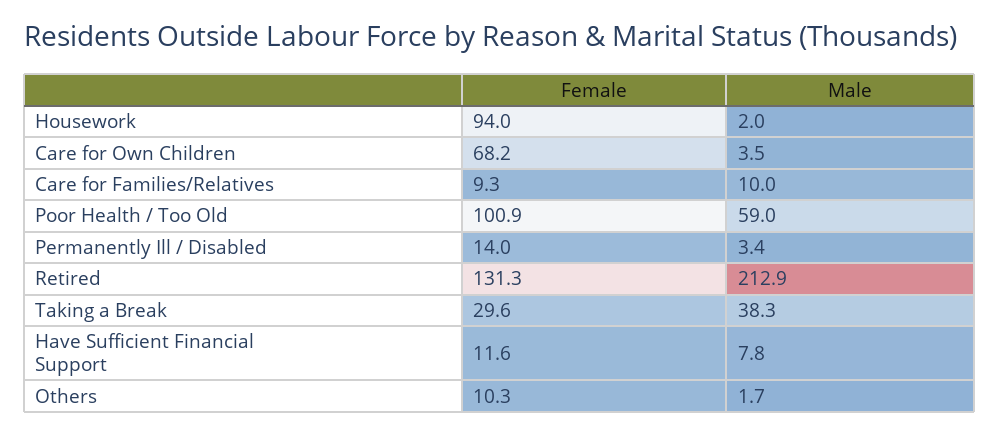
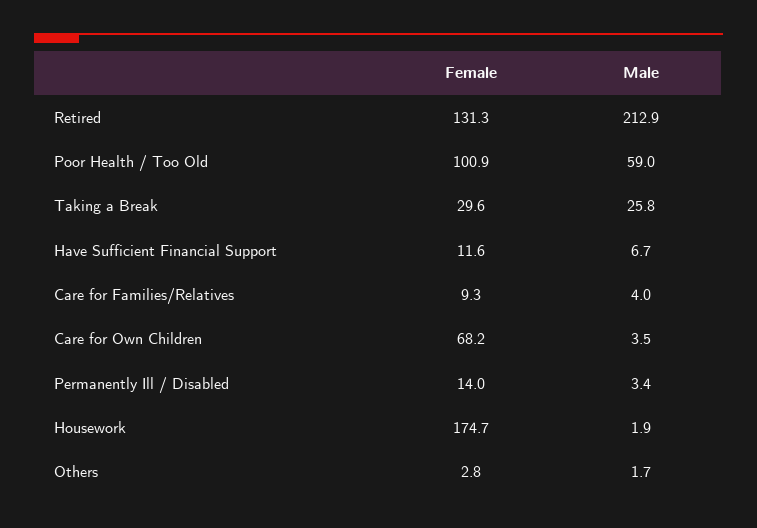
  {
    "Female": {
-     "Housework": 94,
+     "Housework": 174.7,
      "Care for Own Children": 68.2,
      "Care for Families/Relatives": 9.3,
      "Poor Health / Too Old": 100.9,
      "Permanently Ill / Disabled": 14,
      "Retired": 131.3,
      "Taking a Break": 29.6,
      "Have Sufficient Financial Support": 11.6,
-     "Others": 10.3
+     "Others": 2.8
    },
    "Male": {
-     "Housework": 2,
+     "Housework": 1.9,
      "Care for Own Children": 3.5,
-     "Care for Families/Relatives": 10,
+     "Care for Families/Relatives": 4,
      "Poor Health / Too Old": 59,
      "Permanently Ill / Disabled": 3.4,
      "Retired": 212.9,
-     "Taking a Break": 38.3,
+     "Taking a Break": 25.8,
-     "Have Sufficient Financial Support": 7.8,
+     "Have Sufficient Financial Support": 6.7,
      "Others": 1.7
    }
  }

